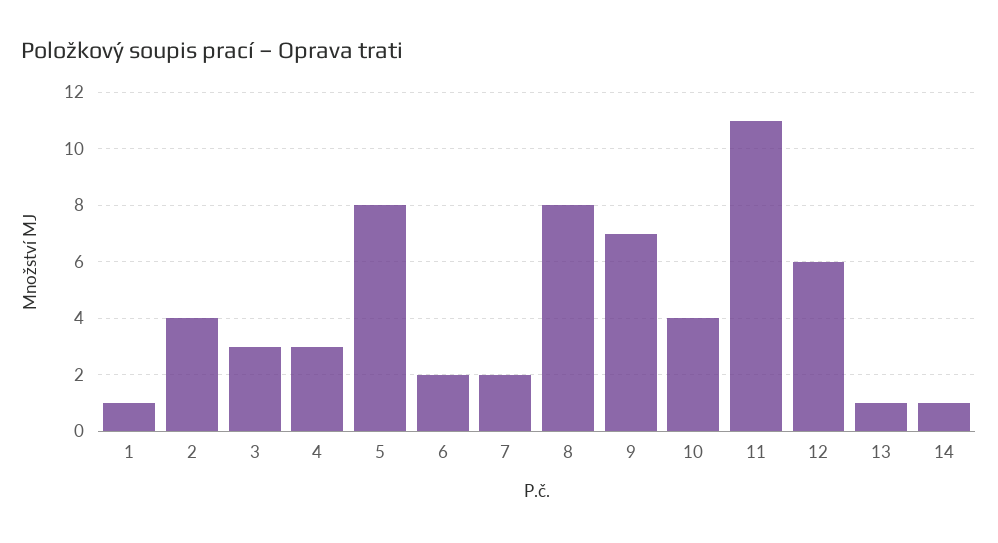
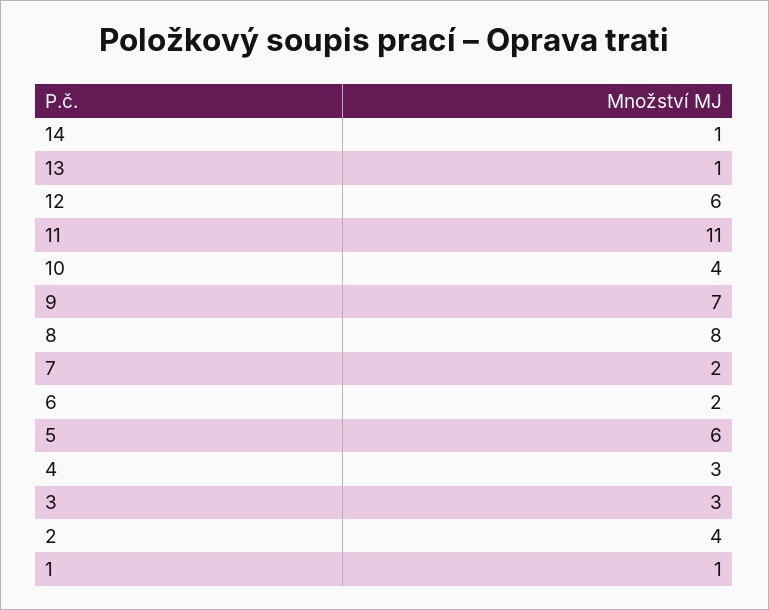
  {
    "1": 1,
    "2": 4,
    "3": 3,
    "4": 3,
-   "5": 8,
+   "5": 6,
    "6": 2,
    "7": 2,
    "8": 8,
    "9": 7,
    "10": 4,
    "11": 11,
    "12": 6,
    "13": 1,
    "14": 1
  }

